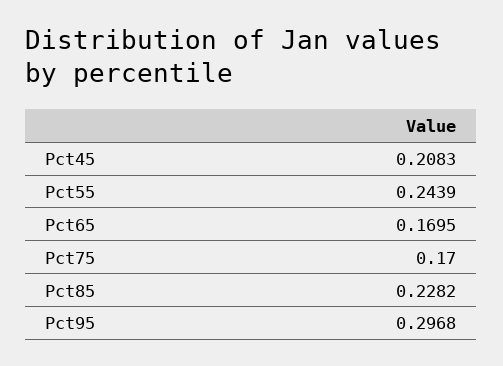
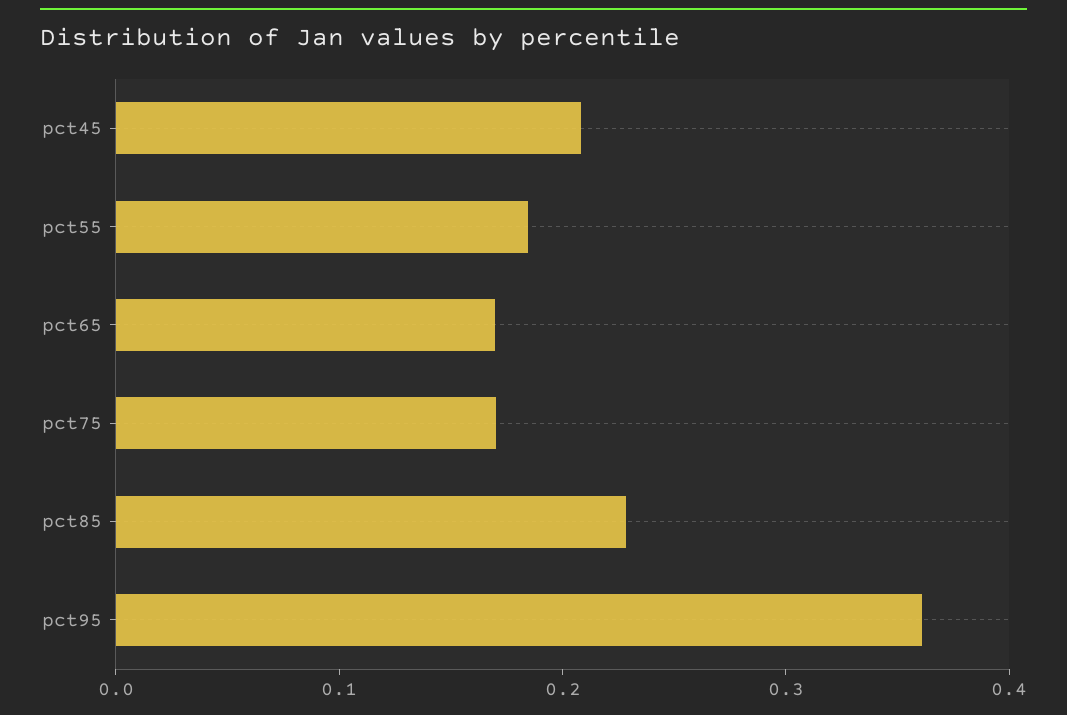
  {
    "Pct45": 0.2083,
-   "Pct55": 0.2439,
+   "Pct55": 0.18,
    "Pct65": 0.1695,
    "Pct75": 0.17,
    "Pct85": 0.2282,
-   "Pct95": 0.2968
+   "Pct95": 0.36
  }

